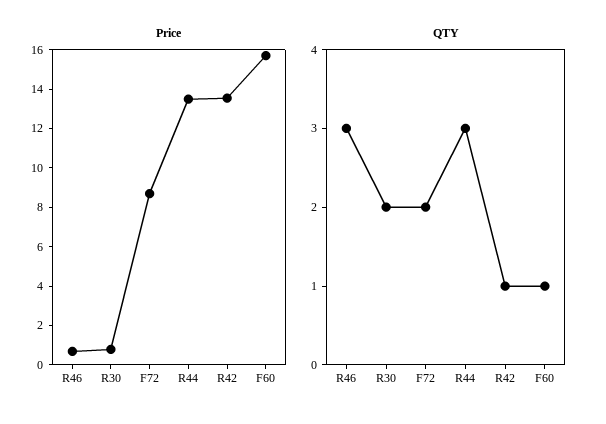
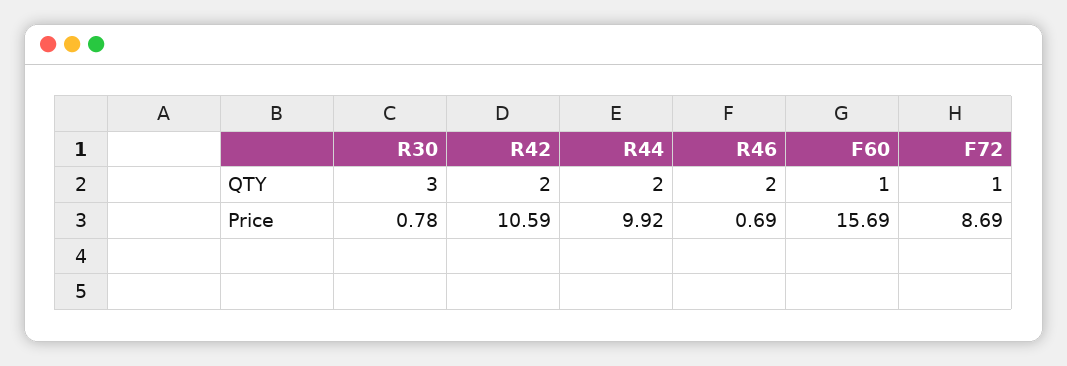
  {
    "Price": {
      "R46": 0.69,
      "R30": 0.78,
      "F72": 8.69,
-     "R44": 13.5,
+     "R44": 9.92,
-     "R42": 13.5,
+     "R42": 10.59,
      "F60": 15.69
    },
    "QTY": {
-     "R46": 3,
+     "R46": 2,
-     "R30": 2,
+     "R30": 3,
-     "F72": 2,
+     "F72": 1,
-     "R44": 3,
+     "R44": 2,
-     "R42": 1,
+     "R42": 2,
      "F60": 1
    }
  }

